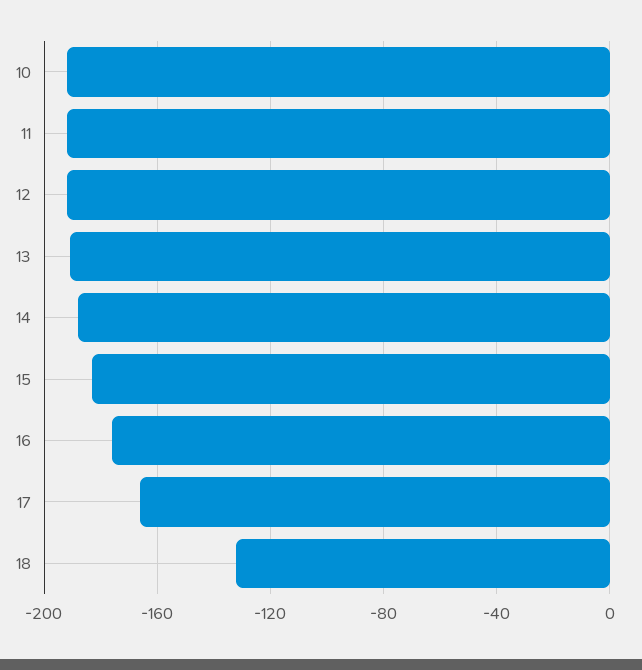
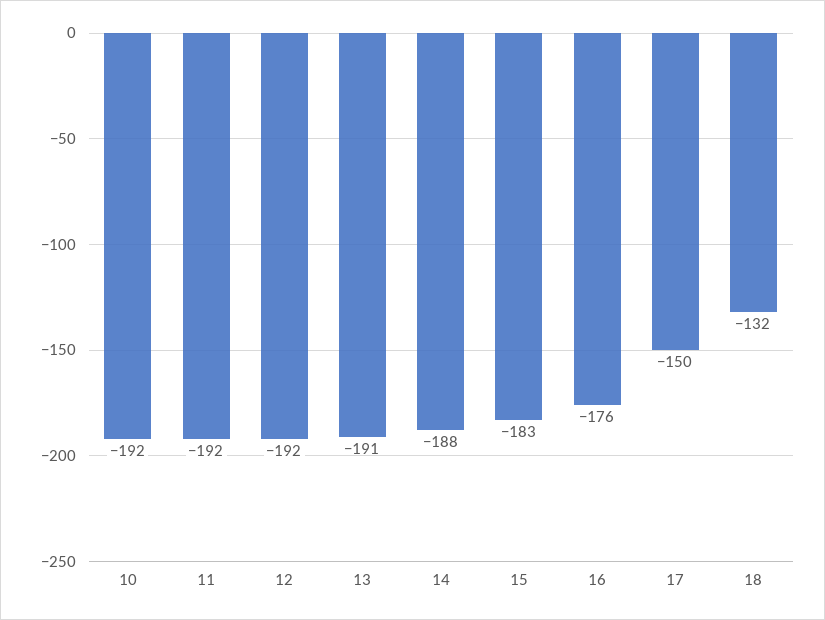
  {
    "10": -192,
    "11": -192,
    "12": -192,
    "13": -191,
    "14": -188,
    "15": -183,
    "16": -176,
-   "17": -165,
+   "17": -150,
    "18": -132
  }

